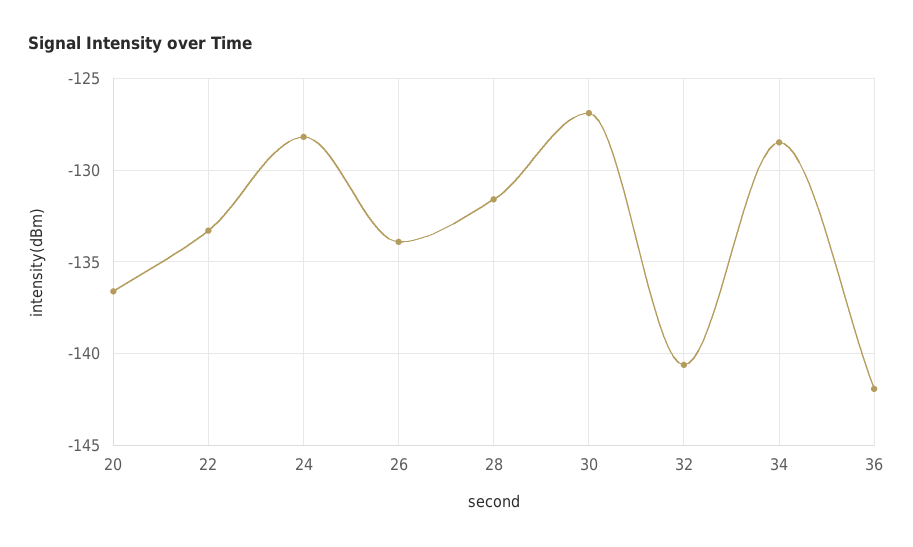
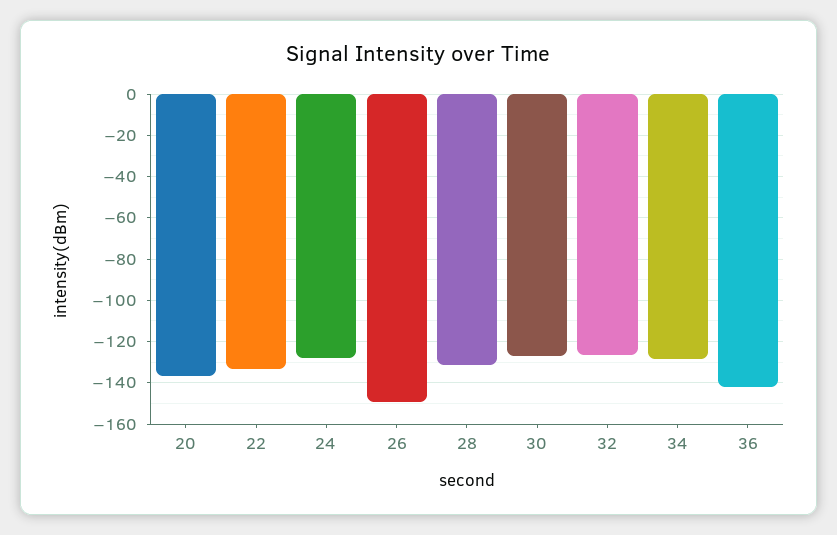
  {
    "20": -136.5,
    "22": -133.5,
    "24": -128,
-   "26": -134,
+   "26": -150,
    "28": -131.5,
    "30": -127,
-   "32": -140.5,
+   "32": -125,
    "34": -128.5,
    "36": -142
  }

